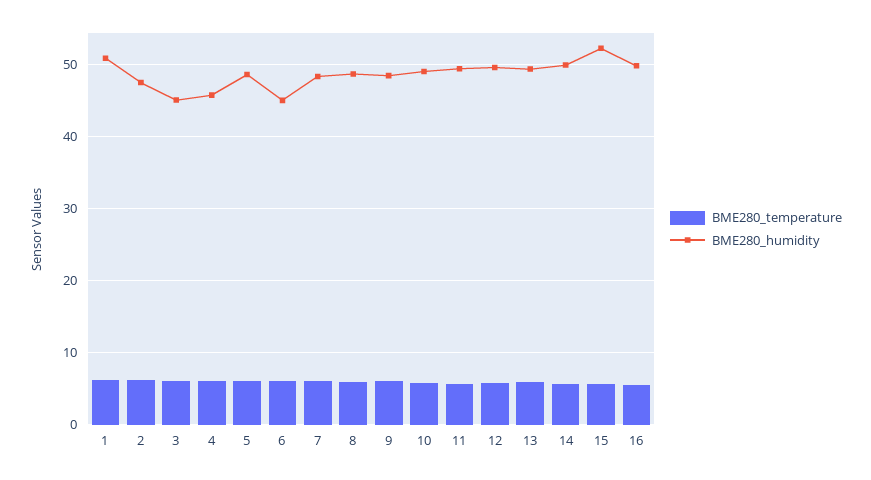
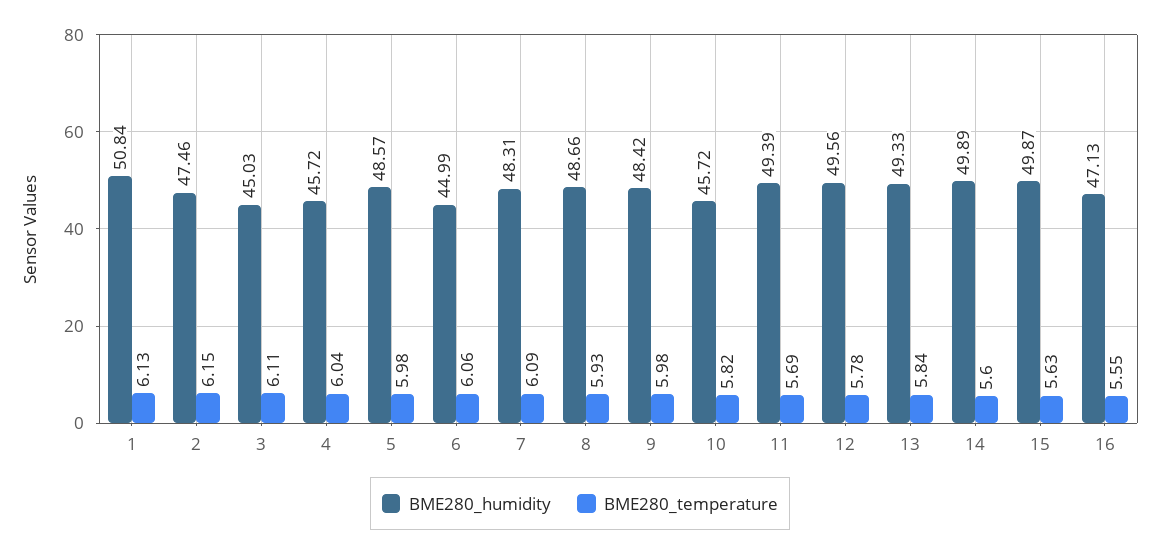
  {
    "BME280_temperature": {
      "1": 6.13,
      "2": 6.15,
      "3": 6.11,
      "4": 6.04,
      "5": 5.98,
      "6": 6.06,
      "7": 6.09,
      "8": 5.93,
      "9": 5.98,
      "10": 5.82,
      "11": 5.69,
      "12": 5.78,
      "13": 5.84,
      "14": 5.6,
      "15": 5.63,
      "16": 5.55
    },
    "BME280_humidity": {
      "1": 50.84,
      "2": 47.46,
      "3": 45.03,
      "4": 45.72,
      "5": 48.57,
      "6": 44.99,
      "7": 48.31,
      "8": 48.66,
      "9": 48.42,
-     "10": 49,
+     "10": 45.72,
      "11": 49.39,
      "12": 49.56,
      "13": 49.33,
      "14": 49.89,
-     "15": 52,
+     "15": 49.87,
-     "16": 50
+     "16": 47.13
    }
  }

